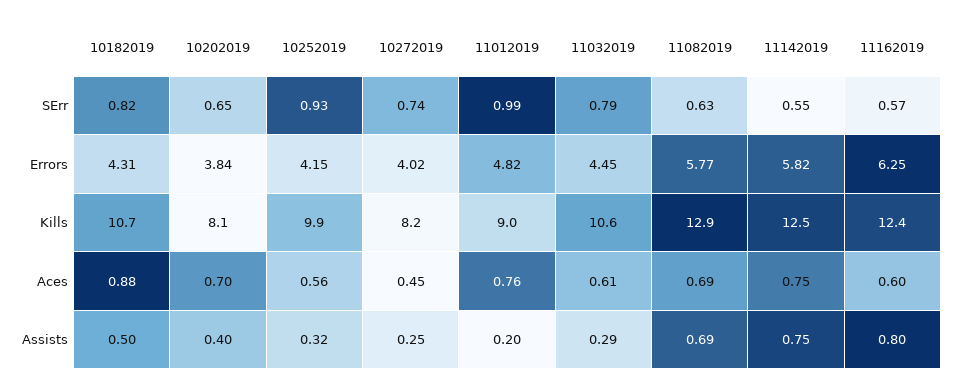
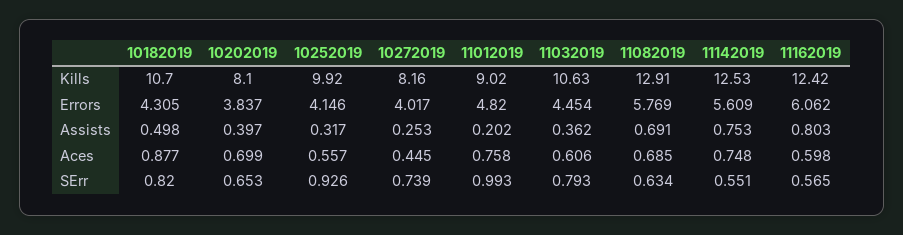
  {
    "10182019": {
      "SErr": 0.82,
      "Errors": 4.305,
      "Kills": 10.7,
      "Aces": 0.877,
      "Assists": 0.498
    },
    "10202019": {
      "SErr": 0.653,
      "Errors": 3.837,
      "Kills": 8.1,
      "Aces": 0.699,
      "Assists": 0.397
    },
    "10252019": {
      "SErr": 0.926,
      "Errors": 4.146,
      "Kills": 9.92,
      "Aces": 0.557,
      "Assists": 0.317
    },
    "10272019": {
      "SErr": 0.739,
      "Errors": 4.017,
      "Kills": 8.16,
      "Aces": 0.445,
      "Assists": 0.253
    },
    "11012019": {
      "SErr": 0.993,
      "Errors": 4.82,
      "Kills": 9.02,
      "Aces": 0.758,
      "Assists": 0.202
    },
    "11032019": {
      "SErr": 0.793,
      "Errors": 4.454,
      "Kills": 10.63,
      "Aces": 0.606,
-     "Assists": 0.29
+     "Assists": 0.362
    },
    "11082019": {
      "SErr": 0.634,
      "Errors": 5.769,
      "Kills": 12.91,
      "Aces": 0.685,
      "Assists": 0.691
    },
    "11142019": {
      "SErr": 0.551,
-     "Errors": 5.82,
+     "Errors": 5.609,
      "Kills": 12.53,
      "Aces": 0.748,
      "Assists": 0.753
    },
    "11162019": {
      "SErr": 0.565,
-     "Errors": 6.25,
+     "Errors": 6.062,
      "Kills": 12.42,
      "Aces": 0.598,
      "Assists": 0.803
    }
  }

